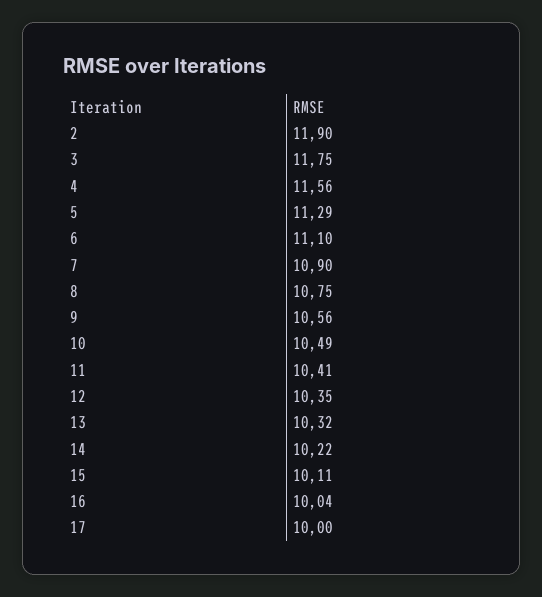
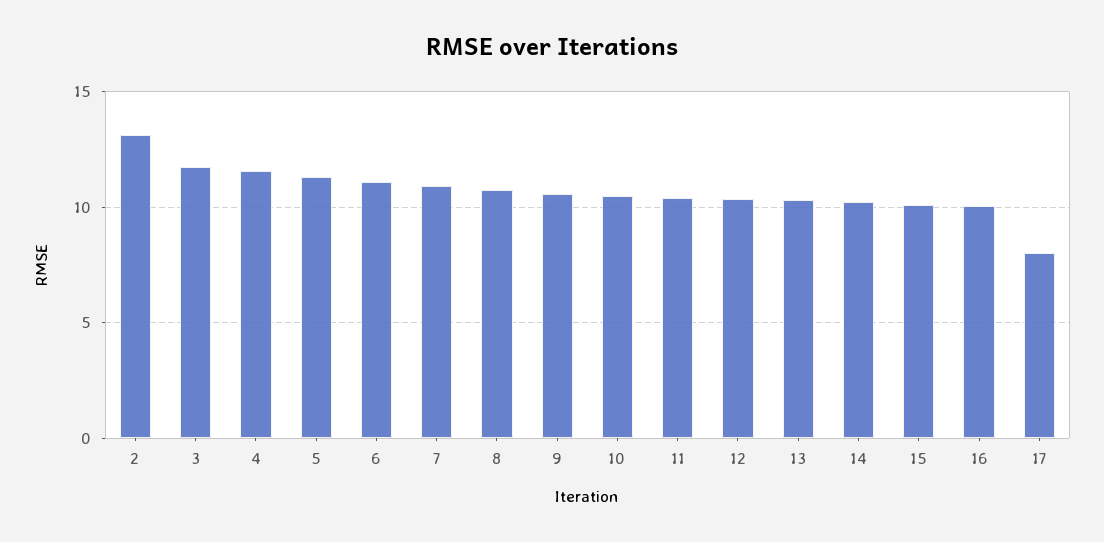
  {
-   "2": 11.9,
+   "2": 13,
    "3": 11.75,
    "4": 11.56,
    "5": 11.29,
    "6": 11.1,
    "7": 10.9,
    "8": 10.75,
    "9": 10.56,
    "10": 10.49,
    "11": 10.41,
    "12": 10.35,
    "13": 10.32,
    "14": 10.22,
    "15": 10.11,
    "16": 10.04,
-   "17": 10
+   "17": 8
  }

